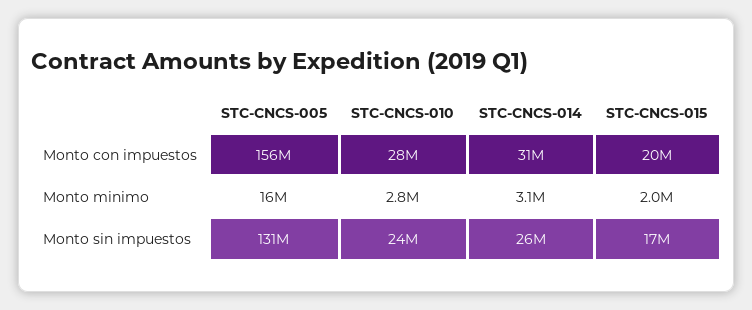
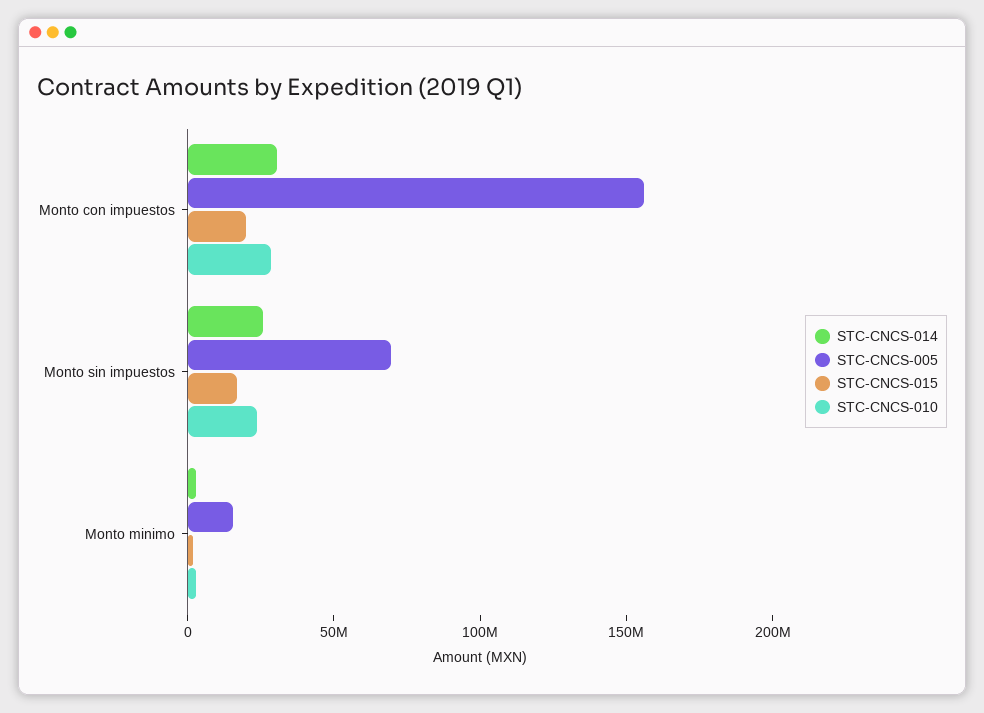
  {
    "STC-CNCS-005": {
      "Monto con impuestos": 156000000,
      "Monto minimo": 16000000,
-     "Monto sin impuestos": 131000000
+     "Monto sin impuestos": 70000000
    },
    "STC-CNCS-010": {
      "Monto con impuestos": 28000000,
      "Monto minimo": 2800000,
      "Monto sin impuestos": 24000000
    },
    "STC-CNCS-014": {
      "Monto con impuestos": 31000000,
      "Monto minimo": 3100000,
      "Monto sin impuestos": 26000000
    },
    "STC-CNCS-015": {
      "Monto con impuestos": 20000000,
      "Monto minimo": 2000000,
      "Monto sin impuestos": 17000000
    }
  }

